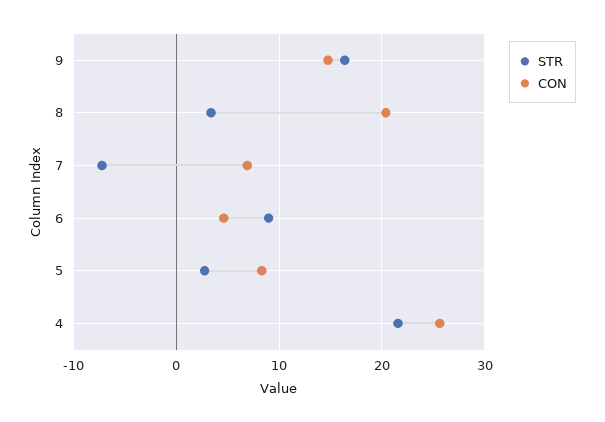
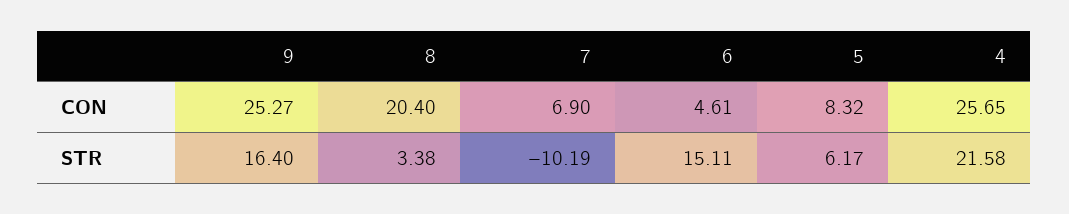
  {
    "STR": {
      "9": 16.4,
      "8": 3.38,
-     "7": -7,
+     "7": -10.19,
-     "6": 9,
+     "6": 15.11,
-     "5": 3,
+     "5": 6.17,
      "4": 21.58
    },
    "CON": {
-     "9": 15,
+     "9": 25.27,
      "8": 20.4,
      "7": 6.9,
      "6": 4.61,
      "5": 8.32,
      "4": 25.65
    }
  }

